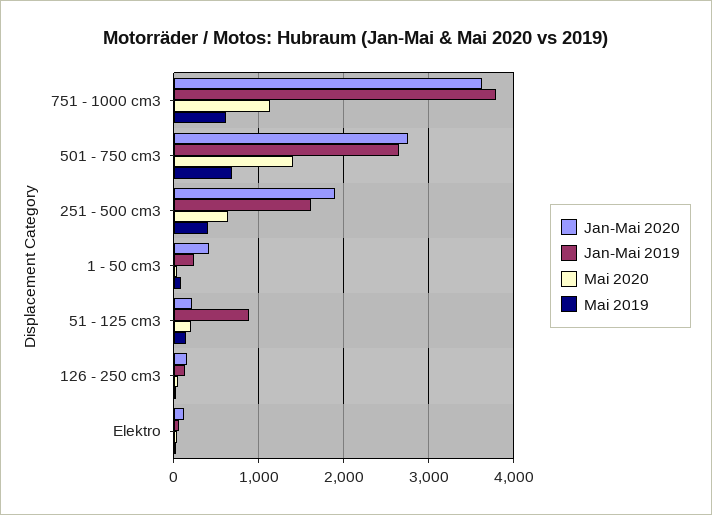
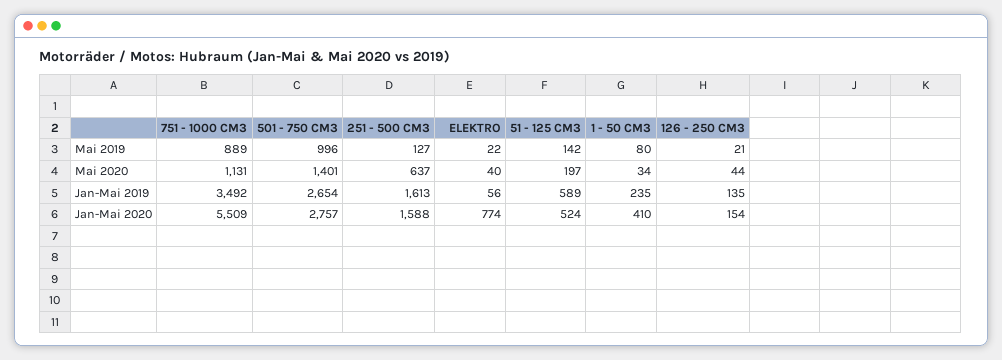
  {
    "Jan-Mai 2020": {
-     "751 - 1000 cm3": 3600,
+     "751 - 1000 cm3": 5509,
      "501 - 750 cm3": 2757,
-     "251 - 500 cm3": 1900,
+     "251 - 500 cm3": 1588,
      "1 - 50 cm3": 410,
-     "51 - 125 cm3": 200,
+     "51 - 125 cm3": 524,
      "126 - 250 cm3": 154,
-     "Elektro": 100
+     "Elektro": 774
    },
    "Jan-Mai 2019": {
-     "751 - 1000 cm3": 3800,
+     "751 - 1000 cm3": 3492,
      "501 - 750 cm3": 2654,
      "251 - 500 cm3": 1613,
      "1 - 50 cm3": 235,
-     "51 - 125 cm3": 900,
+     "51 - 125 cm3": 589,
      "126 - 250 cm3": 135,
      "Elektro": 56
    },
    "Mai 2020": {
      "751 - 1000 cm3": 1131,
      "501 - 750 cm3": 1401,
      "251 - 500 cm3": 637,
      "1 - 50 cm3": 34,
      "51 - 125 cm3": 197,
      "126 - 250 cm3": 44,
      "Elektro": 40
    },
    "Mai 2019": {
-     "751 - 1000 cm3": 600,
+     "751 - 1000 cm3": 889,
-     "501 - 750 cm3": 700,
+     "501 - 750 cm3": 996,
-     "251 - 500 cm3": 400,
+     "251 - 500 cm3": 127,
      "1 - 50 cm3": 80,
      "51 - 125 cm3": 142,
      "126 - 250 cm3": 21,
      "Elektro": 22
    }
  }

